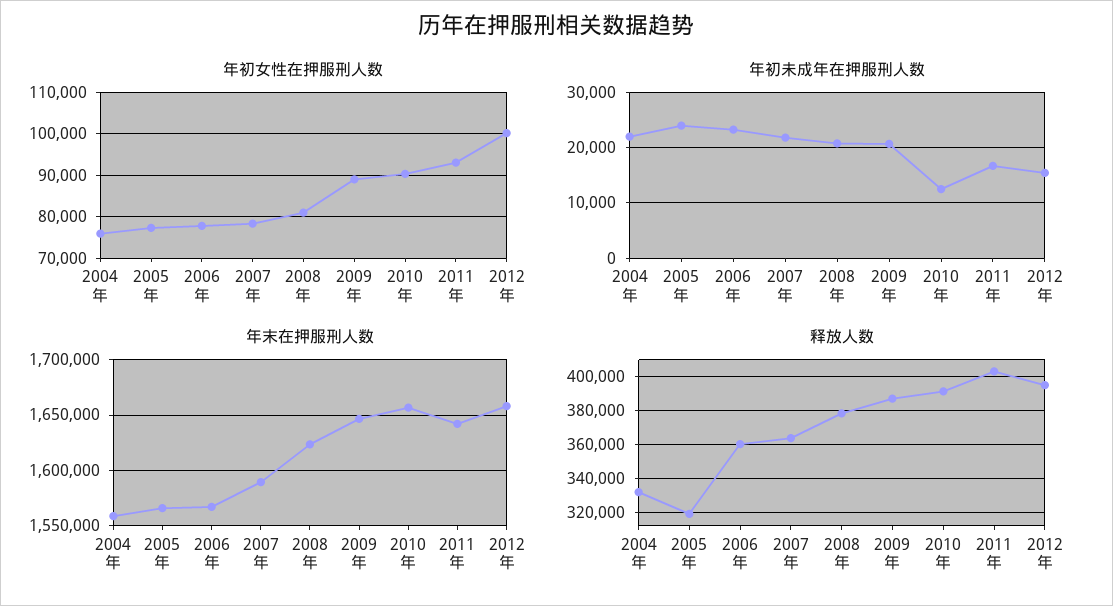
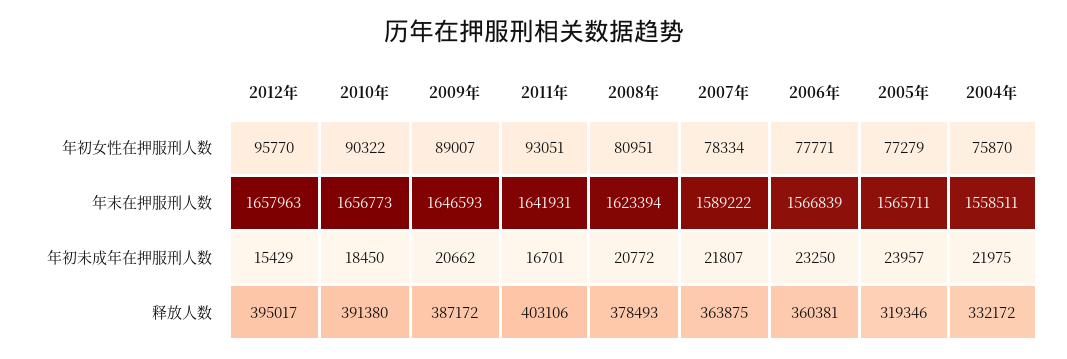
  {
    "年初女性在押服刑人数": {
      "2004年": 75870,
      "2005年": 77279,
      "2006年": 77771,
      "2007年": 78334,
      "2008年": 80951,
      "2009年": 89007,
      "2010年": 90322,
      "2011年": 93051,
-     "2012年": 100000
+     "2012年": 95770
    },
    "年初未成年在押服刑人数": {
      "2004年": 21975,
      "2005年": 23957,
      "2006年": 23250,
      "2007年": 21807,
      "2008年": 20772,
      "2009年": 20662,
-     "2010年": 12000,
+     "2010年": 18450,
      "2011年": 16701,
      "2012年": 15429
    },
    "年末在押服刑人数": {
      "2004年": 1558511,
      "2005年": 1565711,
      "2006年": 1566839,
      "2007年": 1589222,
      "2008年": 1623394,
      "2009年": 1646593,
      "2010年": 1656773,
      "2011年": 1641931,
      "2012年": 1657963
    },
    "释放人数": {
      "2004年": 332172,
      "2005年": 319346,
      "2006年": 360381,
      "2007年": 363875,
      "2008年": 378493,
      "2009年": 387172,
      "2010年": 391380,
      "2011年": 403106,
      "2012年": 395017
    }
  }

